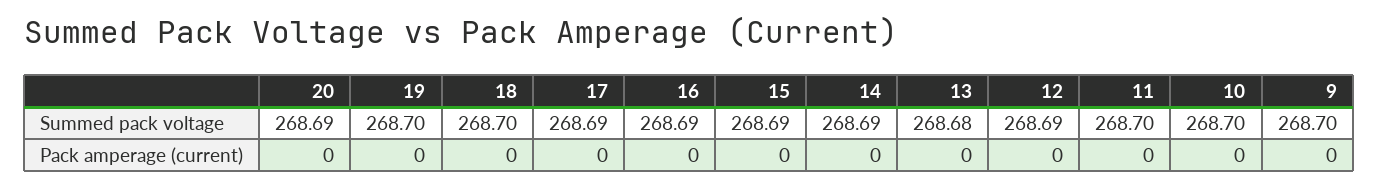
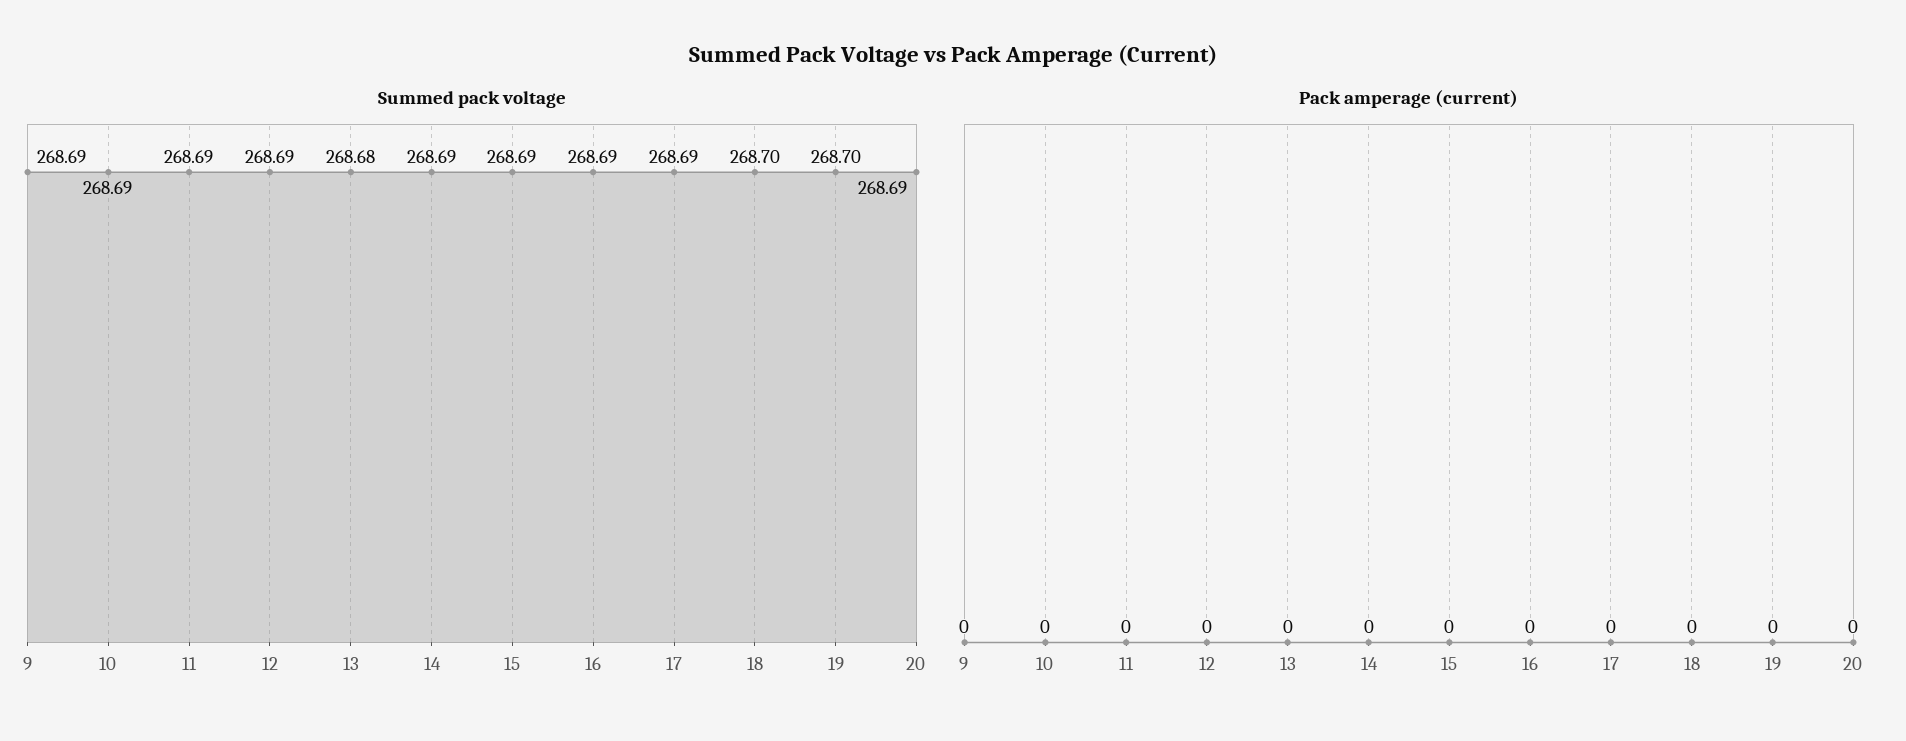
  {
    "Summed pack voltage": {
      "20": 268.69,
      "19": 268.7,
      "18": 268.7,
      "17": 268.69,
      "16": 268.69,
      "15": 268.69,
      "14": 268.69,
      "13": 268.68,
      "12": 268.69,
-     "11": 268.7,
+     "11": 268.69,
-     "10": 268.7,
+     "10": 268.69,
-     "9": 268.7
+     "9": 268.69
    },
    "Pack amperage (current)": {
      "20": 0,
      "19": 0,
      "18": 0,
      "17": 0,
      "16": 0,
      "15": 0,
      "14": 0,
      "13": 0,
      "12": 0,
      "11": 0,
      "10": 0,
      "9": 0
    }
  }

